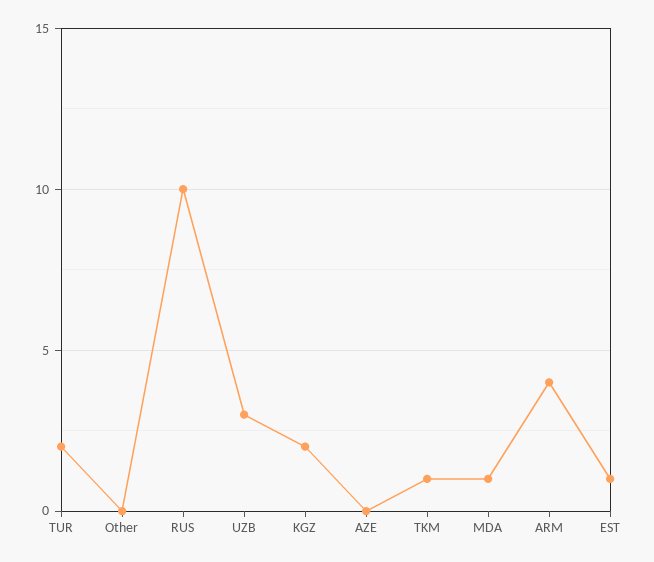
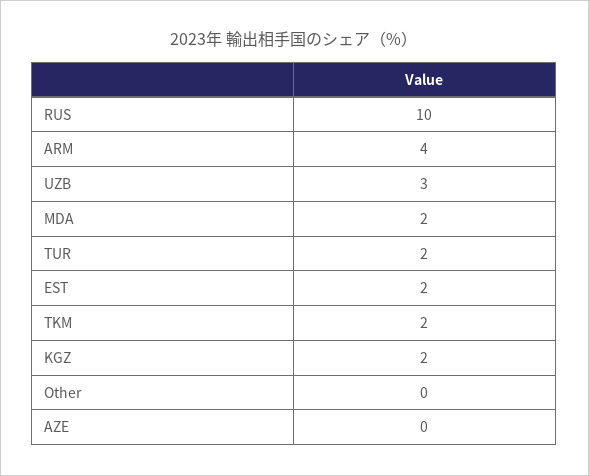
  {
    "TUR": 2,
    "Other": 0,
    "RUS": 10,
    "UZB": 3,
    "KGZ": 2,
    "AZE": 0,
-   "TKM": 1,
+   "TKM": 2,
-   "MDA": 1,
+   "MDA": 2,
    "ARM": 4,
-   "EST": 1
+   "EST": 2
  }

